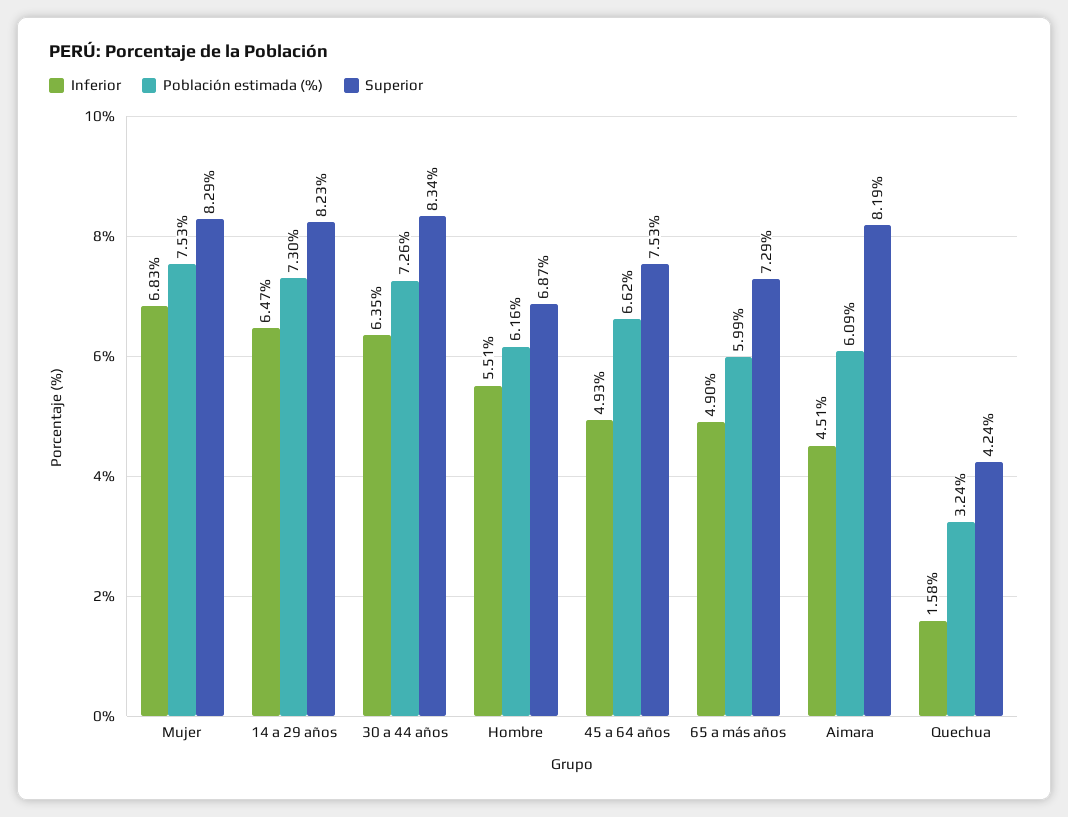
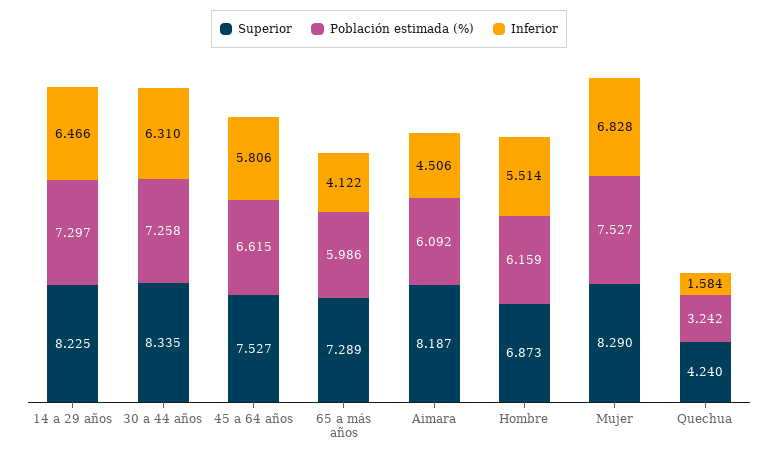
  {
    "Inferior": {
      "Mujer": 6.828,
      "14 a 29 años": 6.466,
-     "30 a 44 años": 6.35,
+     "30 a 44 años": 6.31,
      "Hombre": 5.514,
-     "45 a 64 años": 4.93,
+     "45 a 64 años": 5.806,
-     "65 a más años": 4.9,
+     "65 a más años": 4.122,
      "Aimara": 4.506,
      "Quechua": 1.584
    },
    "Población estimada (%)": {
      "Mujer": 7.527,
      "14 a 29 años": 7.297,
      "30 a 44 años": 7.258,
      "Hombre": 6.159,
      "45 a 64 años": 6.615,
      "65 a más años": 5.986,
      "Aimara": 6.092,
      "Quechua": 3.242
    },
    "Superior": {
      "Mujer": 8.29,
      "14 a 29 años": 8.225,
      "30 a 44 años": 8.335,
      "Hombre": 6.873,
      "45 a 64 años": 7.527,
      "65 a más años": 7.289,
      "Aimara": 8.187,
      "Quechua": 4.24
    }
  }

